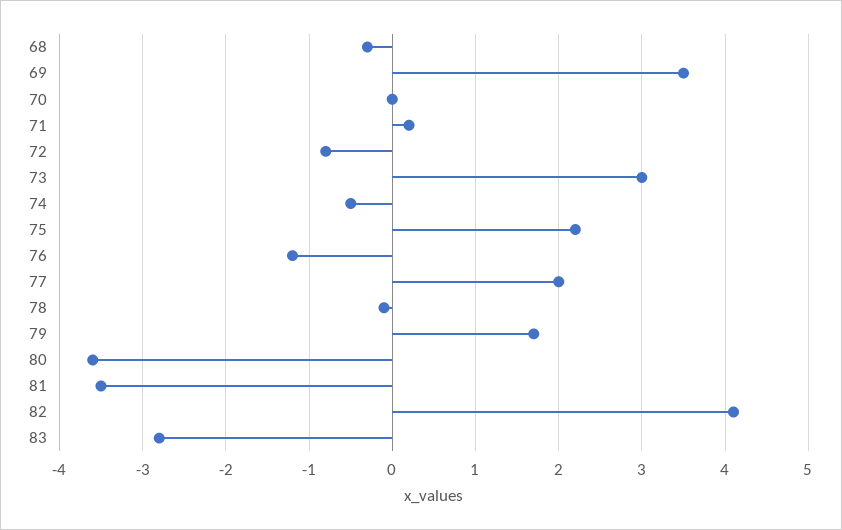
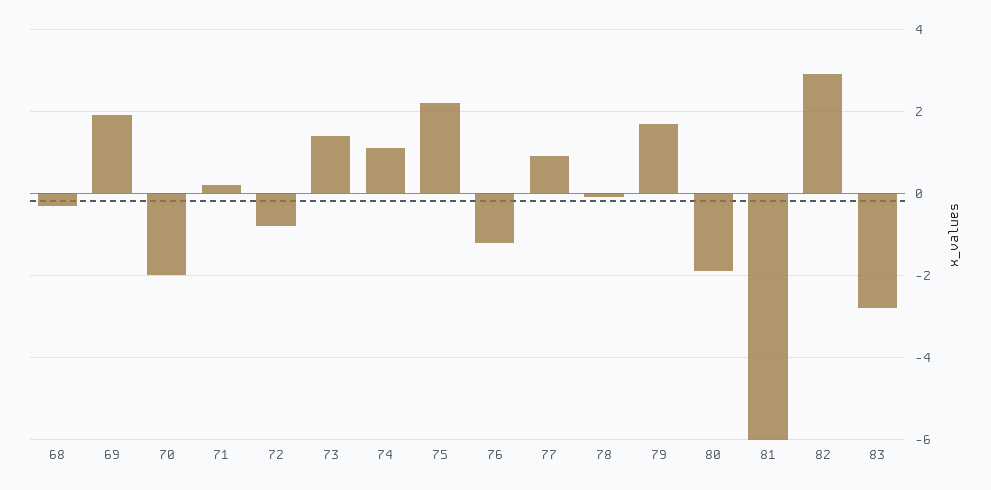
  {
    "68": -0.3,
-   "69": 3.5,
+   "69": 2,
-   "70": 0,
+   "70": -2,
    "71": 0.2,
    "72": -0.8,
-   "73": 3,
+   "73": 1.5,
-   "74": -0.5,
+   "74": 1,
    "75": 2.2,
    "76": -1.2,
-   "77": 2,
+   "77": 1,
    "78": -0.1,
    "79": 1.7,
-   "80": -3.6,
+   "80": -2,
-   "81": -3.5,
+   "81": -6,
-   "82": 4.1,
+   "82": 3,
    "83": -2.8
  }

